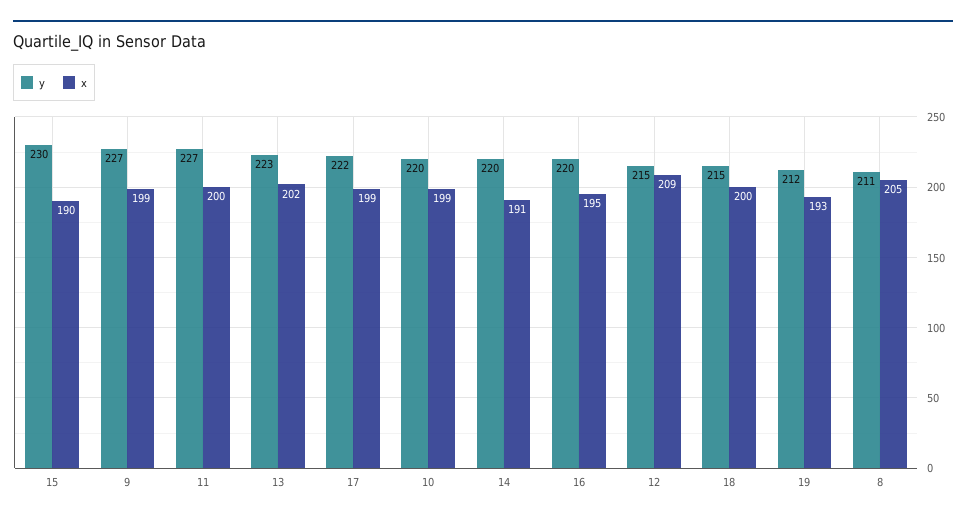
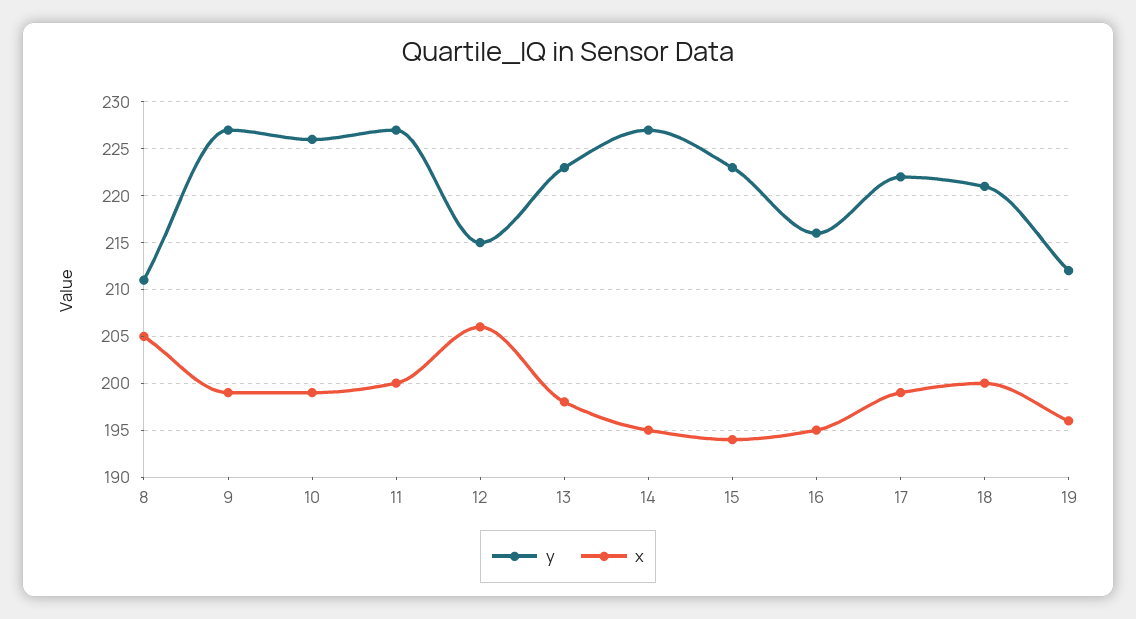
  {
    "y": {
-     "15": 230,
+     "15": 223,
      "9": 227,
      "11": 227,
      "13": 223,
      "17": 222,
-     "10": 220,
+     "10": 226,
-     "14": 220,
+     "14": 227,
-     "16": 220,
+     "16": 216,
      "12": 215,
-     "18": 215,
+     "18": 221,
      "19": 212,
      "8": 211
    },
    "x": {
-     "15": 190,
+     "15": 194,
      "9": 199,
      "11": 200,
-     "13": 202,
+     "13": 198,
      "17": 199,
      "10": 199,
-     "14": 191,
+     "14": 195,
      "16": 195,
-     "12": 209,
+     "12": 206,
      "18": 200,
-     "19": 193,
+     "19": 196,
      "8": 205
    }
  }

